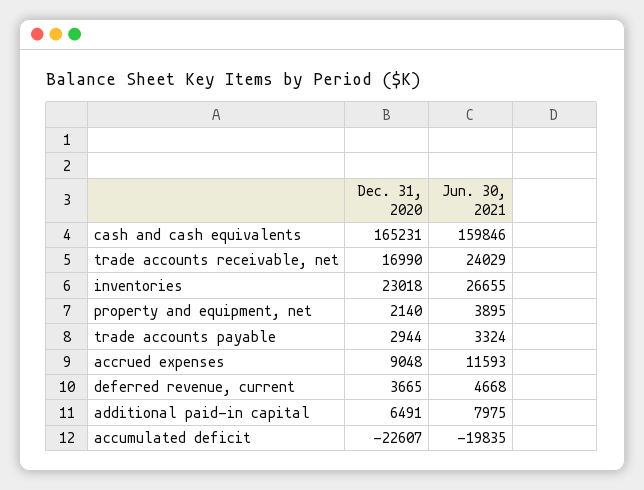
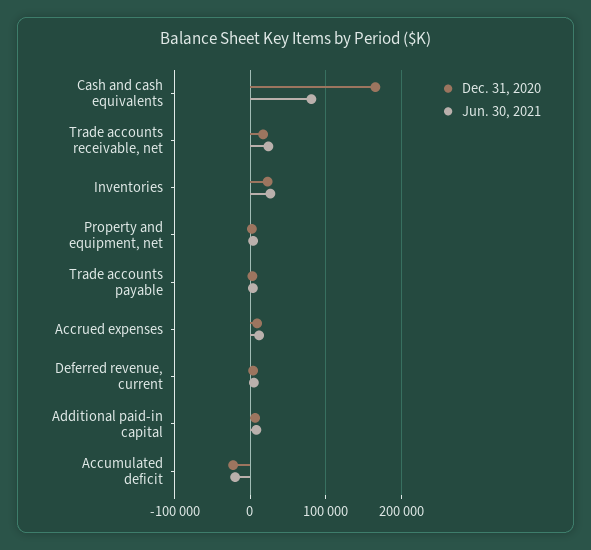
  {
    "Dec. 31, 2020": {
      "cash and cash equivalents": 165231,
      "trade accounts receivable, net": 16990,
      "inventories": 23018,
      "property and equipment, net": 2140,
      "trade accounts payable": 2944,
      "accrued expenses": 9048,
      "deferred revenue, current": 3665,
      "additional paid-in capital": 6491,
      "accumulated deficit": -22607
    },
    "Jun. 30, 2021": {
-     "cash and cash equivalents": 159846,
+     "cash and cash equivalents": 80000,
      "trade accounts receivable, net": 24029,
      "inventories": 26655,
      "property and equipment, net": 3895,
      "trade accounts payable": 3324,
      "accrued expenses": 11593,
      "deferred revenue, current": 4668,
      "additional paid-in capital": 7975,
      "accumulated deficit": -19835
    }
  }

